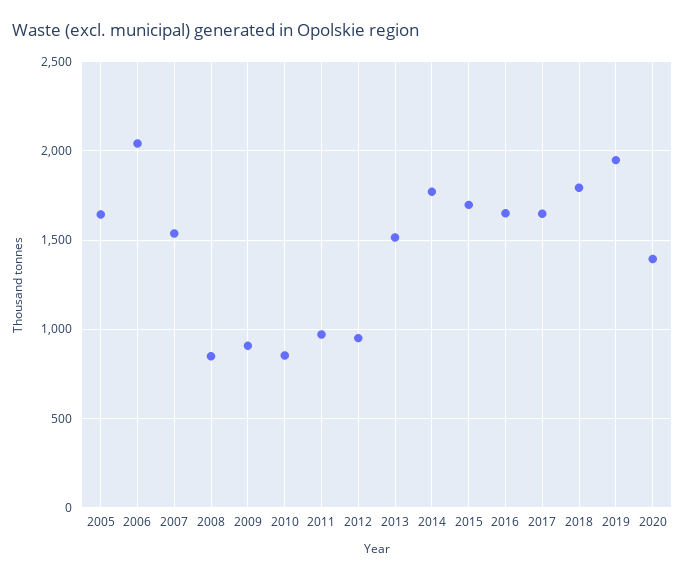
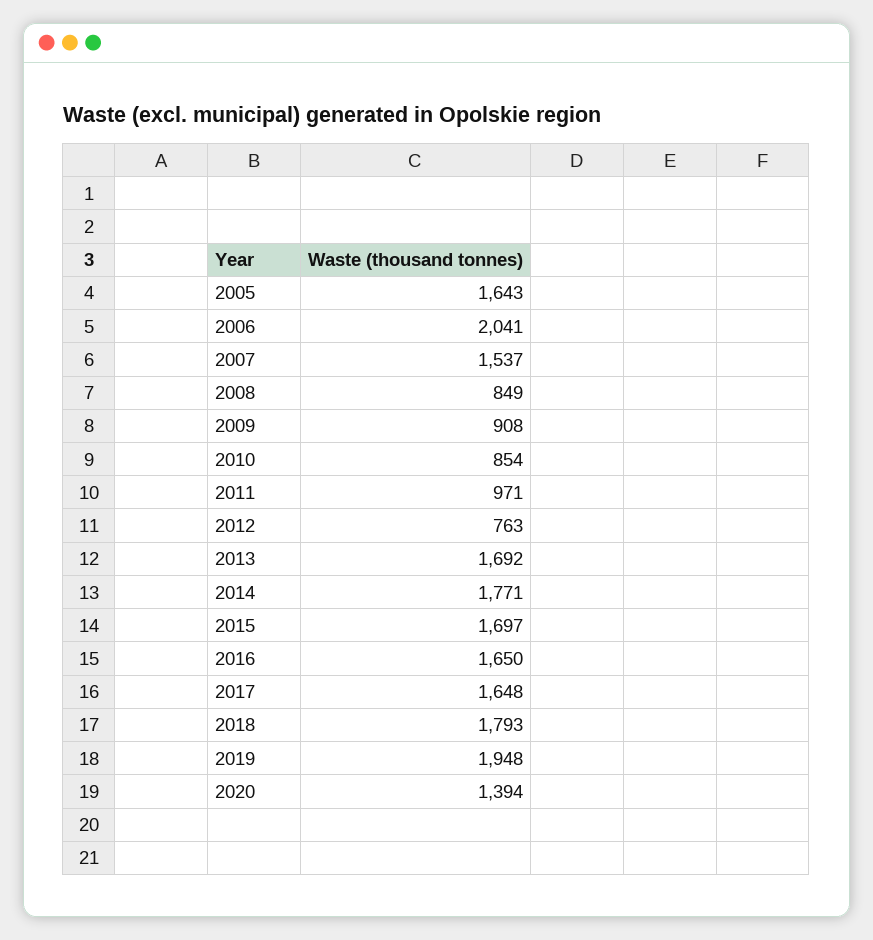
  {
    "2005": 1643,
    "2006": 2041,
    "2007": 1537,
    "2008": 849,
    "2009": 908,
    "2010": 854,
    "2011": 971,
-   "2012": 950,
+   "2012": 763,
-   "2013": 1500,
+   "2013": 1692,
    "2014": 1771,
    "2015": 1697,
    "2016": 1650,
    "2017": 1648,
    "2018": 1793,
    "2019": 1948,
    "2020": 1394
  }

